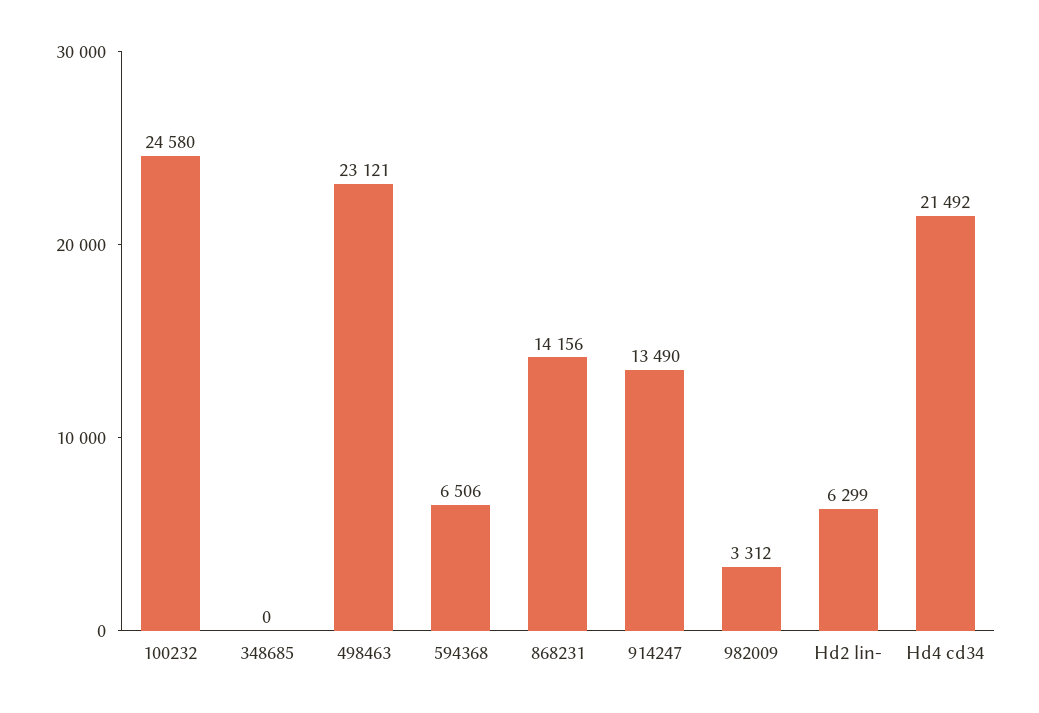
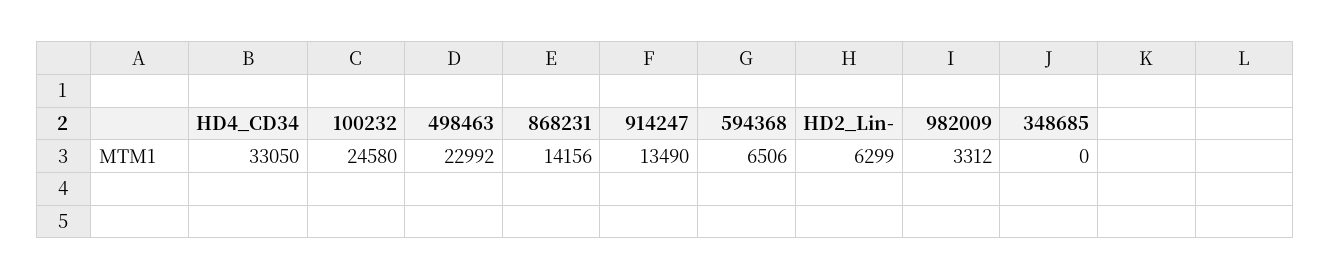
  {
    "100232": 24580,
    "348685": 0,
-   "498463": 23121,
+   "498463": 22992,
    "594368": 6506,
    "868231": 14156,
    "914247": 13490,
    "982009": 3312,
    "Hd2 lin-": 6299,
-   "Hd4 cd34": 21492
+   "Hd4 cd34": 33050
  }

